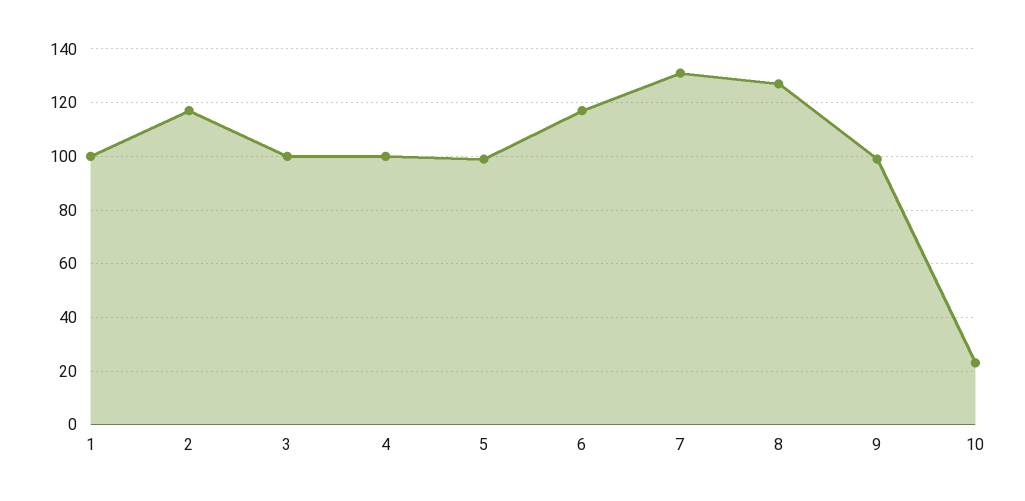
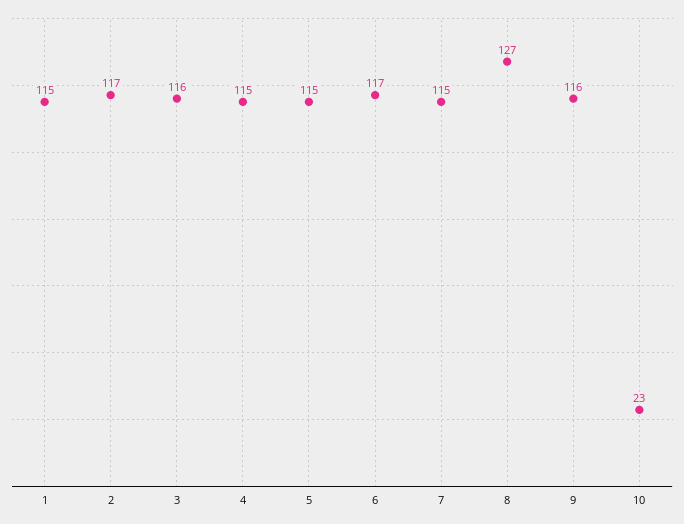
  {
-   "1": 100,
+   "1": 115,
    "2": 117,
-   "3": 100,
+   "3": 116,
-   "4": 100,
+   "4": 115,
-   "5": 100,
+   "5": 115,
    "6": 117,
-   "7": 130,
+   "7": 115,
    "8": 127,
-   "9": 100,
+   "9": 116,
    "10": 23
  }

